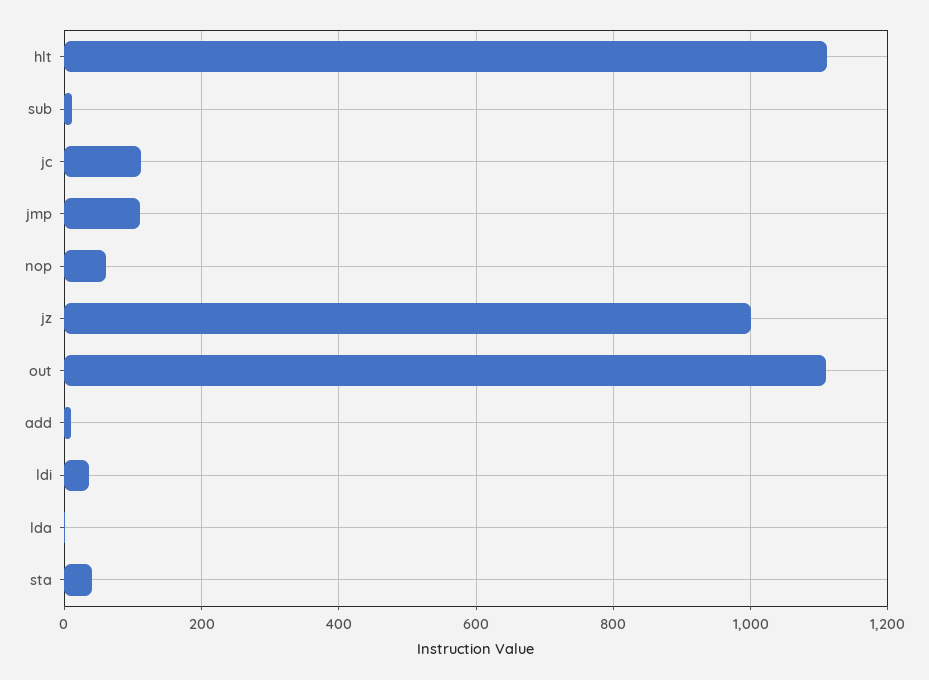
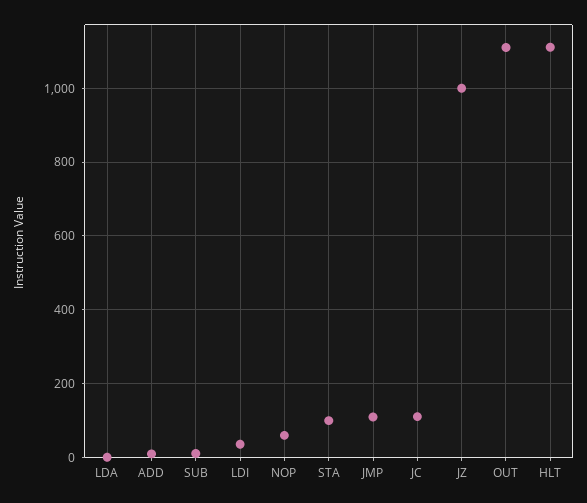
  {
    "hlt": 1120,
    "sub": 20,
    "jc": 120,
    "jmp": 120,
    "nop": 60,
    "jz": 1000,
    "out": 1120,
    "add": 20,
    "ldi": 40,
    "lda": 0,
-   "sta": 40
+   "sta": 100
  }

